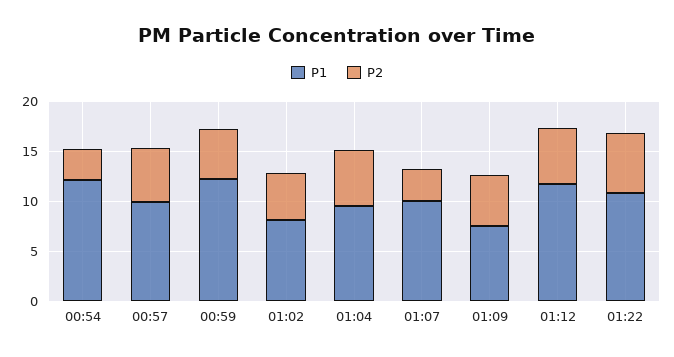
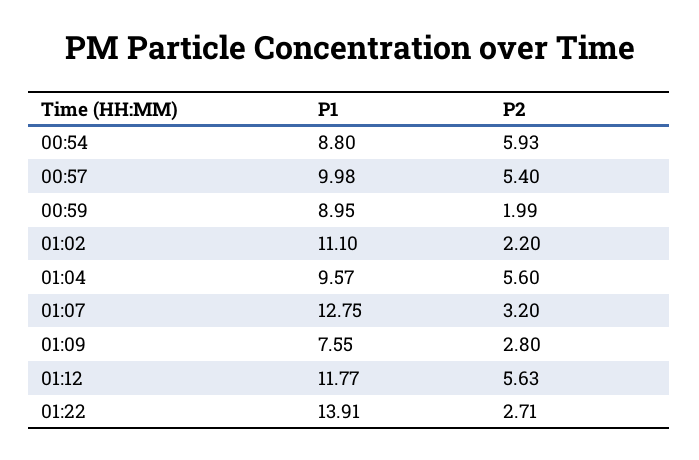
  {
    "P1": {
-     "00:54": 12,
+     "00:54": 8.8,
      "00:57": 9.98,
-     "00:59": 12,
+     "00:59": 8.95,
-     "01:02": 8,
+     "01:02": 11.1,
      "01:04": 9.57,
-     "01:07": 10,
+     "01:07": 12.75,
      "01:09": 7.55,
      "01:12": 11.77,
-     "01:22": 11
+     "01:22": 13.91
    },
    "P2": {
-     "00:54": 3,
+     "00:54": 5.93,
      "00:57": 5.4,
-     "00:59": 5,
+     "00:59": 1.99,
-     "01:02": 5,
+     "01:02": 2.2,
      "01:04": 5.6,
      "01:07": 3.2,
-     "01:09": 5,
+     "01:09": 2.8,
      "01:12": 5.63,
-     "01:22": 6
+     "01:22": 2.71
    }
  }

